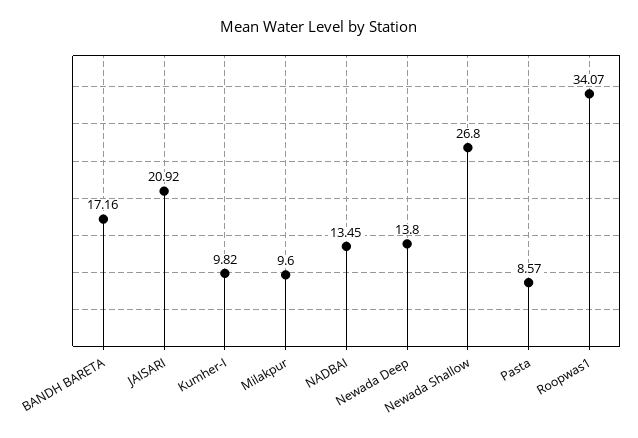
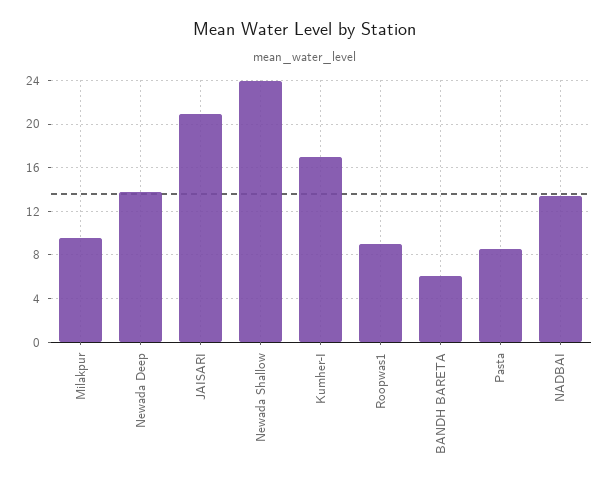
  {
-   "BANDH BARETA": 17.16,
+   "BANDH BARETA": 6,
    "JAISARI": 20.92,
-   "Kumher-I": 9.82,
+   "Kumher-I": 17,
    "Milakpur": 9.6,
    "NADBAI": 13.45,
    "Newada Deep": 13.8,
-   "Newada Shallow": 26.8,
+   "Newada Shallow": 24,
    "Pasta": 8.57,
-   "Roopwas1": 34.07
+   "Roopwas1": 9
  }

